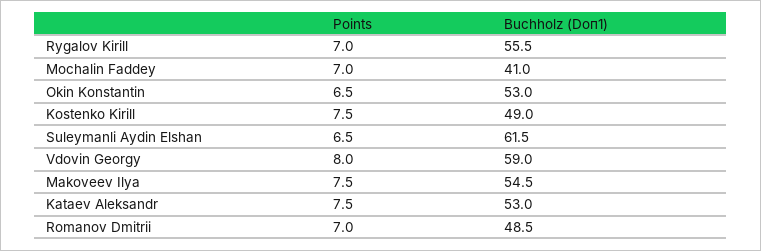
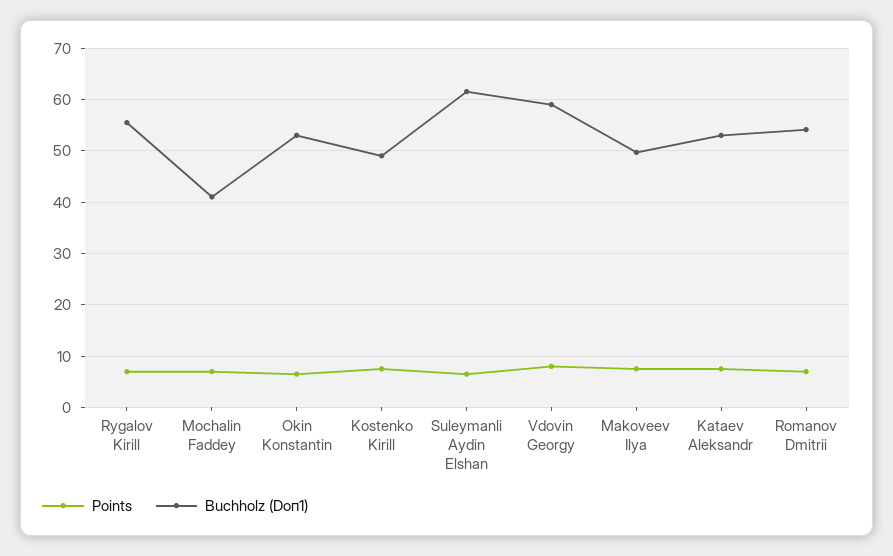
  {
    "Points": {
      "Rygalov Kirill": 7,
      "Mochalin Faddey": 7,
      "Okin Konstantin": 6.5,
      "Kostenko Kirill": 7.5,
      "Suleymanli Aydin Elshan": 6.5,
      "Vdovin Georgy": 8,
      "Makoveev Ilya": 7.5,
      "Kataev Aleksandr": 7.5,
      "Romanov Dmitrii": 7
    },
    "Buchholz (Doп1)": {
      "Rygalov Kirill": 55.5,
      "Mochalin Faddey": 41,
      "Okin Konstantin": 53,
      "Kostenko Kirill": 49,
      "Suleymanli Aydin Elshan": 61.5,
      "Vdovin Georgy": 59,
-     "Makoveev Ilya": 54.5,
+     "Makoveev Ilya": 50,
      "Kataev Aleksandr": 53,
-     "Romanov Dmitrii": 48.5
+     "Romanov Dmitrii": 54
    }
  }

